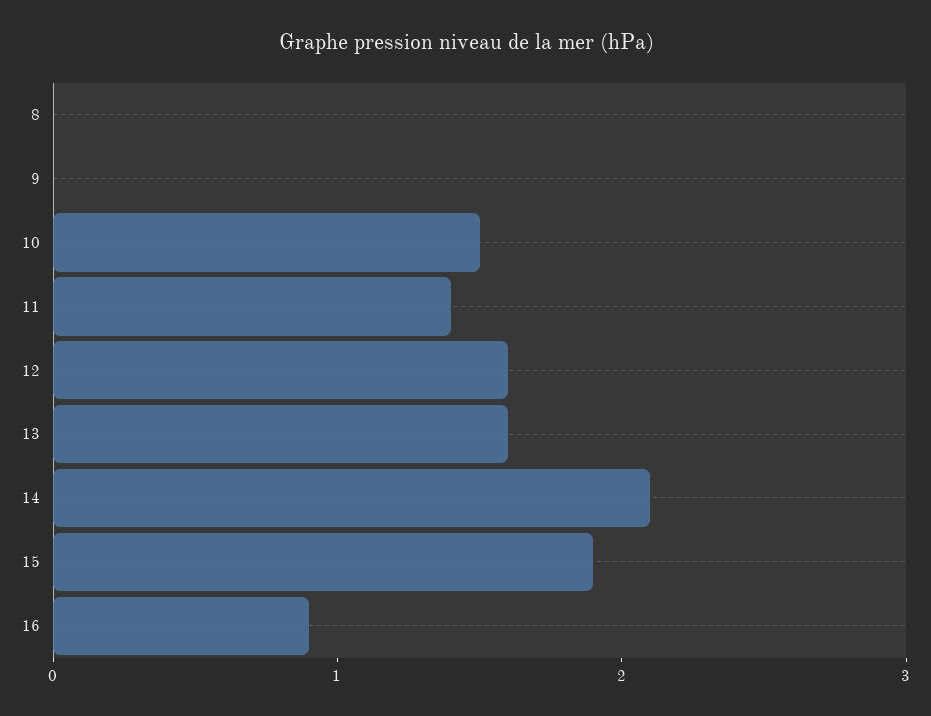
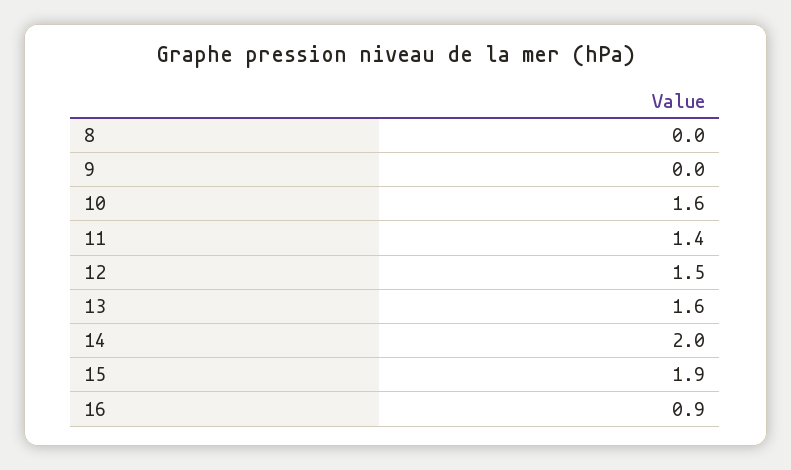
  {
    "8": 0,
    "9": 0,
-   "10": 1.5,
+   "10": 1.6,
    "11": 1.4,
-   "12": 1.6,
+   "12": 1.5,
    "13": 1.6,
-   "14": 2.1,
+   "14": 2,
    "15": 1.9,
    "16": 0.9
  }

